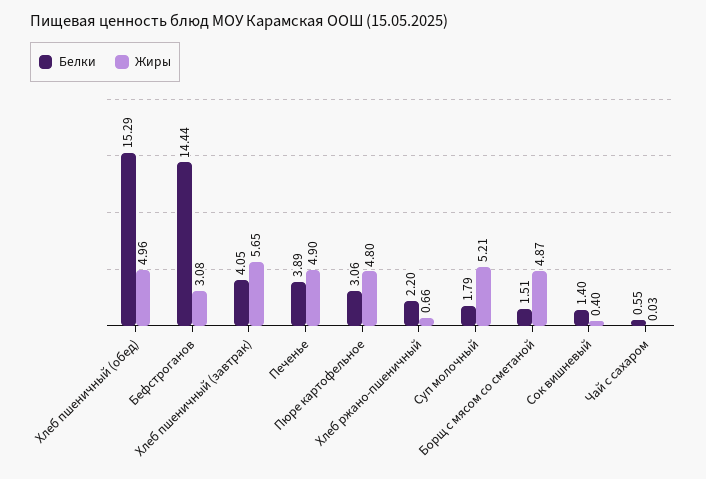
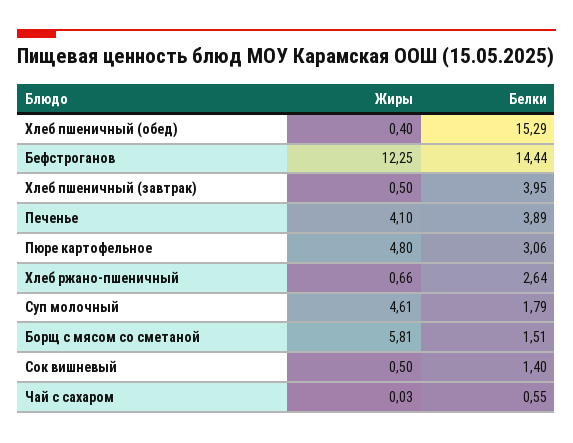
  {
    "Белки": {
      "Хлеб пшеничный (обед)": 15.29,
      "Бефстроганов": 14.44,
-     "Хлеб пшеничный (завтрак)": 4.05,
+     "Хлеб пшеничный (завтрак)": 3.95,
      "Печенье": 3.89,
      "Пюре картофельное": 3.06,
-     "Хлеб ржано-пшеничный": 2.2,
+     "Хлеб ржано-пшеничный": 2.64,
      "Суп молочный": 1.79,
      "Борщ с мясом со сметаной": 1.51,
      "Сок вишневый": 1.4,
      "Чай с сахаром": 0.55
    },
    "Жиры": {
-     "Хлеб пшеничный (обед)": 4.96,
+     "Хлеб пшеничный (обед)": 0.4,
-     "Бефстроганов": 3.08,
+     "Бефстроганов": 12.25,
-     "Хлеб пшеничный (завтрак)": 5.65,
+     "Хлеб пшеничный (завтрак)": 0.5,
-     "Печенье": 4.9,
+     "Печенье": 4.1,
      "Пюре картофельное": 4.8,
      "Хлеб ржано-пшеничный": 0.66,
-     "Суп молочный": 5.21,
+     "Суп молочный": 4.61,
-     "Борщ с мясом со сметаной": 4.87,
+     "Борщ с мясом со сметаной": 5.81,
-     "Сок вишневый": 0.4,
+     "Сок вишневый": 0.5,
      "Чай с сахаром": 0.03
    }
  }

